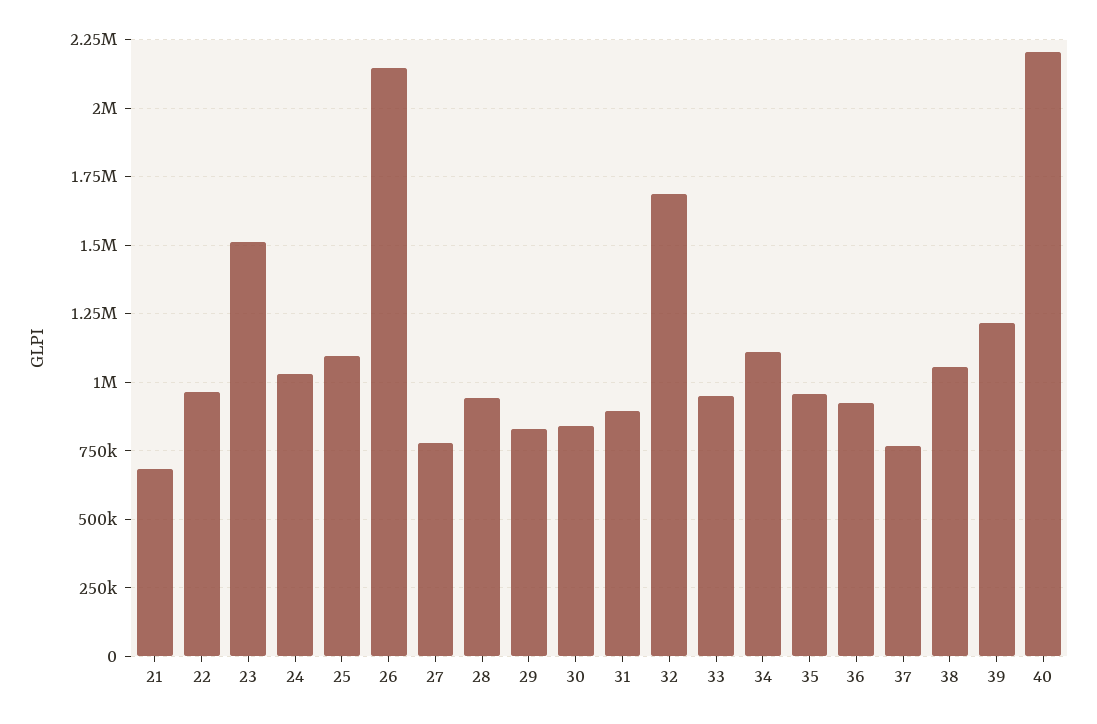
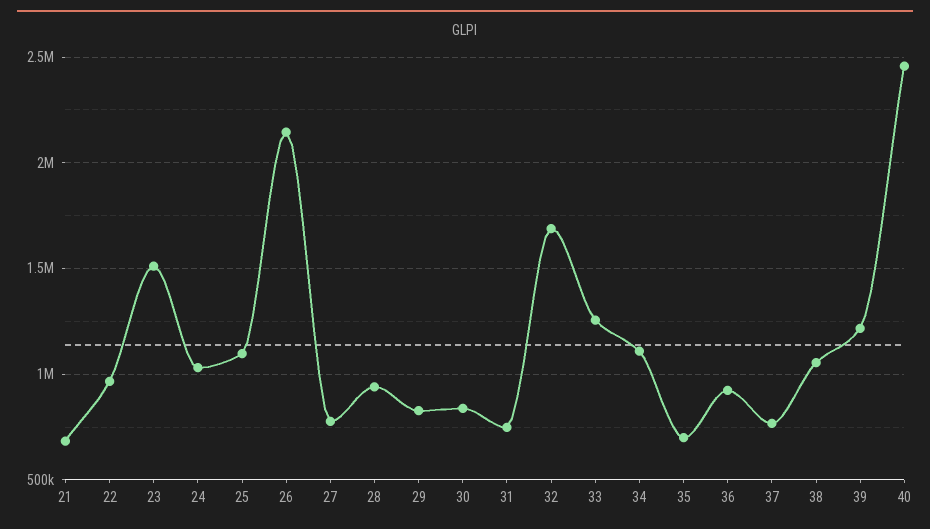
  {
    "21": 675000,
    "22": 975000,
    "23": 1500000,
    "24": 1025000,
    "25": 1100000,
    "26": 2150000,
    "27": 775000,
    "28": 950000,
    "29": 825000,
    "30": 850000,
-   "31": 900000,
+   "31": 750000,
    "32": 1700000,
-   "33": 950000,
+   "33": 1250000,
    "34": 1100000,
-   "35": 950000,
+   "35": 700000,
    "36": 925000,
    "37": 775000,
    "38": 1050000,
    "39": 1225000,
-   "40": 2200000
+   "40": 2450000
  }

